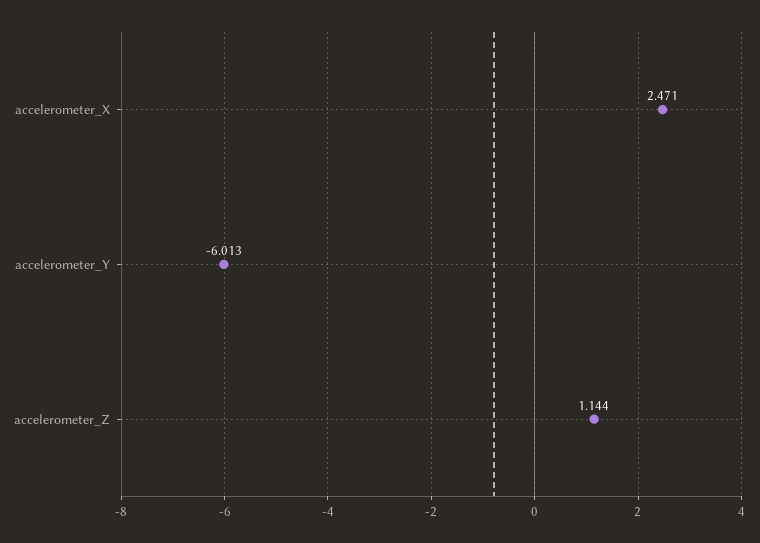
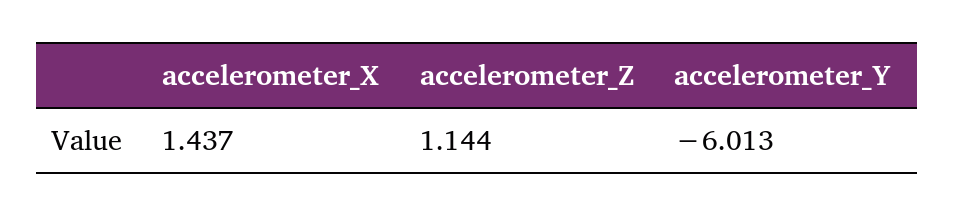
  {
-   "accelerometer_X": 2.471,
+   "accelerometer_X": 1.437,
    "accelerometer_Y": -6.013,
    "accelerometer_Z": 1.144
  }

